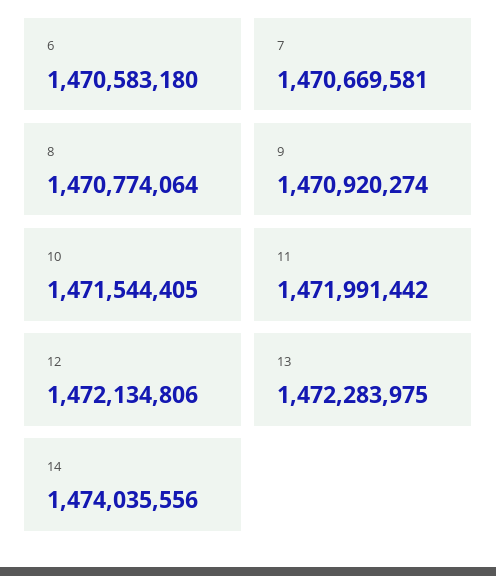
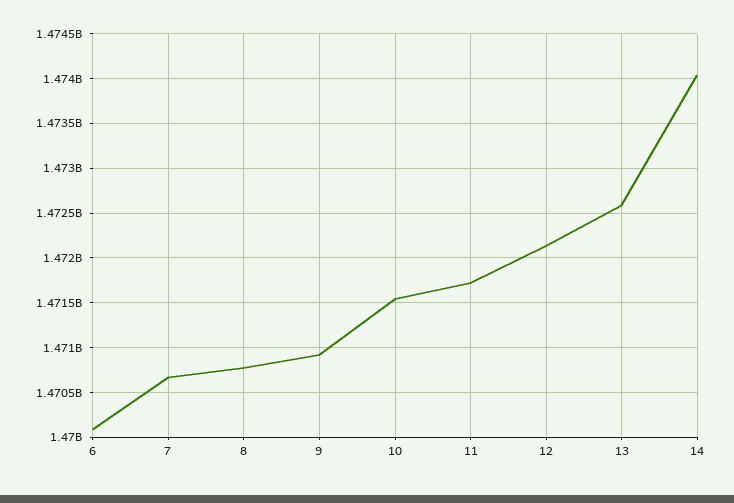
  {
-   "6": 1470583180,
+   "6": 1470100000,
    "7": 1470669581,
    "8": 1470774064,
    "9": 1470920274,
    "10": 1471544405,
-   "11": 1471991442,
+   "11": 1471700000,
    "12": 1472134806,
-   "13": 1472283975,
+   "13": 1472600000,
    "14": 1474035556
  }

